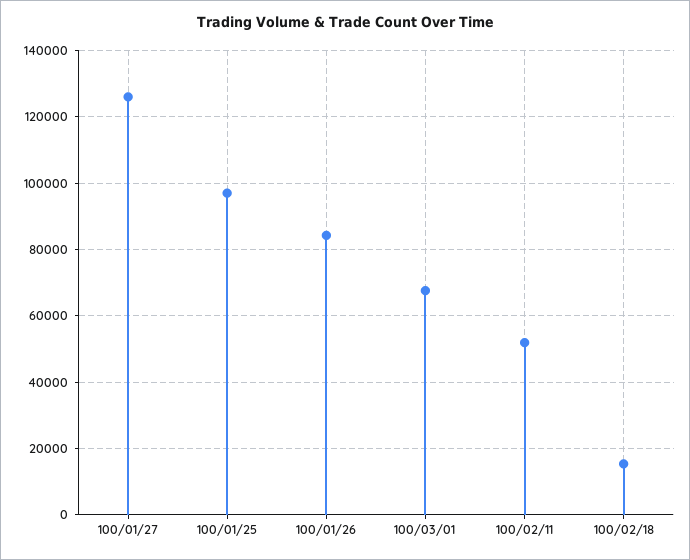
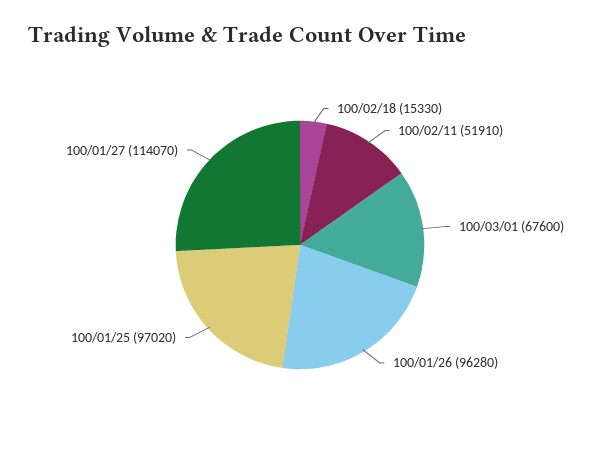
  {
-   "100/01/27": 126000,
+   "100/01/27": 114070,
    "100/01/25": 97020,
-   "100/01/26": 84000,
+   "100/01/26": 96280,
    "100/03/01": 67600,
    "100/02/11": 51910,
    "100/02/18": 15330
  }

